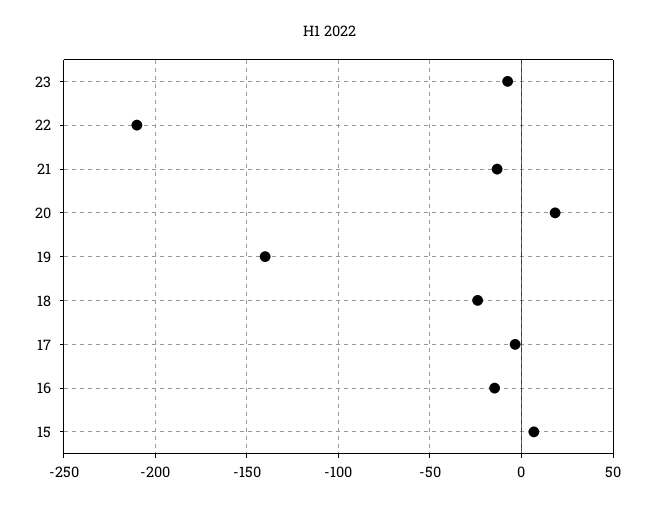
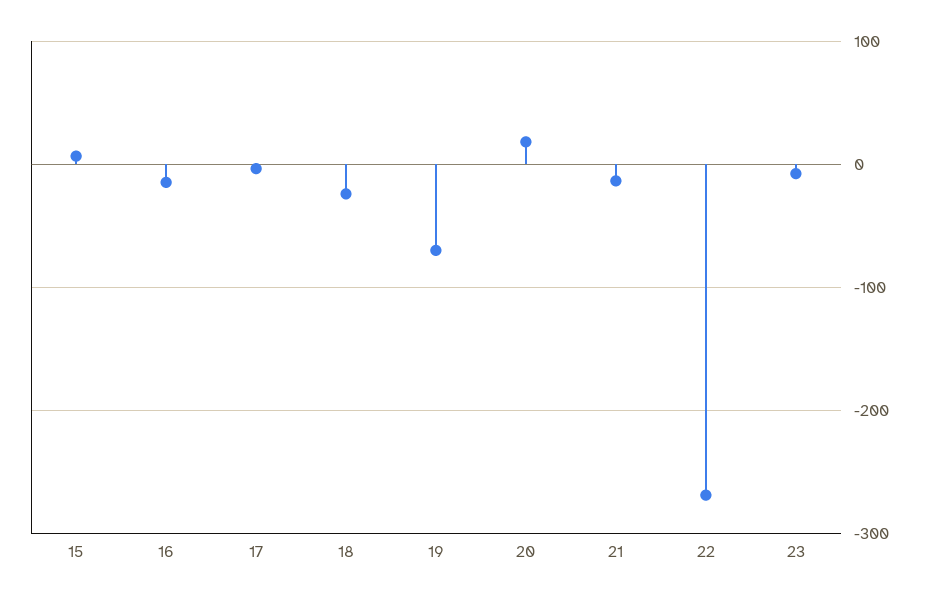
  {
    "23": -10,
-   "22": -210,
+   "22": -270,
    "21": -15,
    "20": 20,
-   "19": -140,
+   "19": -70,
    "18": -25,
    "17": -5,
    "16": -15,
    "15": 5
  }

